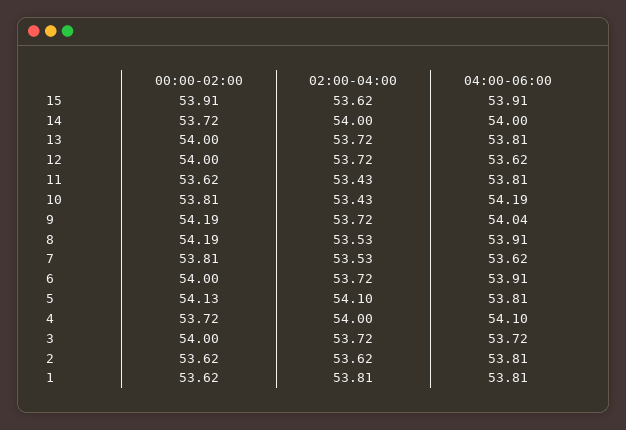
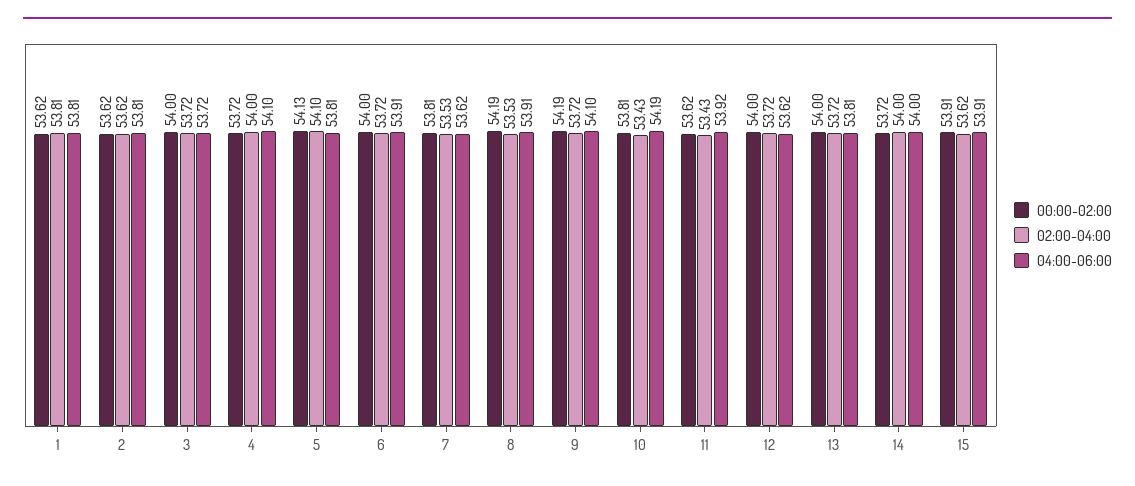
  {
    "00:00-02:00": {
      "15": 53.91,
      "14": 53.72,
      "13": 54,
      "12": 54,
      "11": 53.62,
      "10": 53.81,
      "9": 54.19,
      "8": 54.19,
      "7": 53.81,
      "6": 54,
      "5": 54.13,
      "4": 53.72,
      "3": 54,
      "2": 53.62,
      "1": 53.62
    },
    "02:00-04:00": {
      "15": 53.62,
      "14": 54,
      "13": 53.72,
      "12": 53.72,
      "11": 53.43,
      "10": 53.43,
      "9": 53.72,
      "8": 53.53,
      "7": 53.53,
      "6": 53.72,
      "5": 54.1,
      "4": 54,
      "3": 53.72,
      "2": 53.62,
      "1": 53.81
    },
    "04:00-06:00": {
      "15": 53.91,
      "14": 54,
      "13": 53.81,
      "12": 53.62,
-     "11": 53.81,
+     "11": 53.92,
      "10": 54.19,
-     "9": 54.04,
+     "9": 54.1,
      "8": 53.91,
      "7": 53.62,
      "6": 53.91,
      "5": 53.81,
      "4": 54.1,
      "3": 53.72,
      "2": 53.81,
      "1": 53.81
    }
  }

